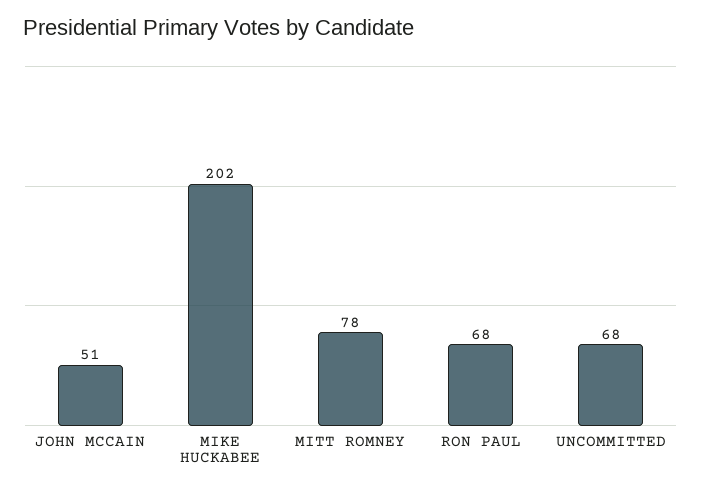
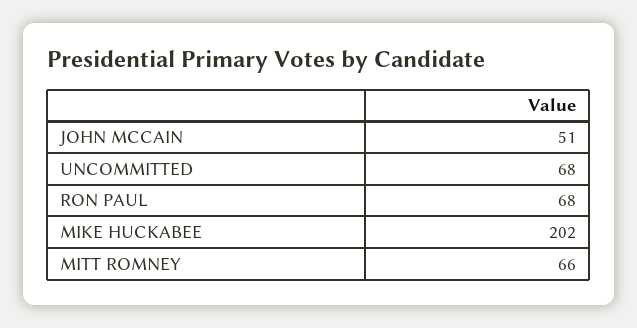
  {
    "JOHN MCCAIN": 51,
    "MIKE HUCKABEE": 202,
-   "MITT ROMNEY": 78,
+   "MITT ROMNEY": 66,
    "RON PAUL": 68,
    "UNCOMMITTED": 68
  }

